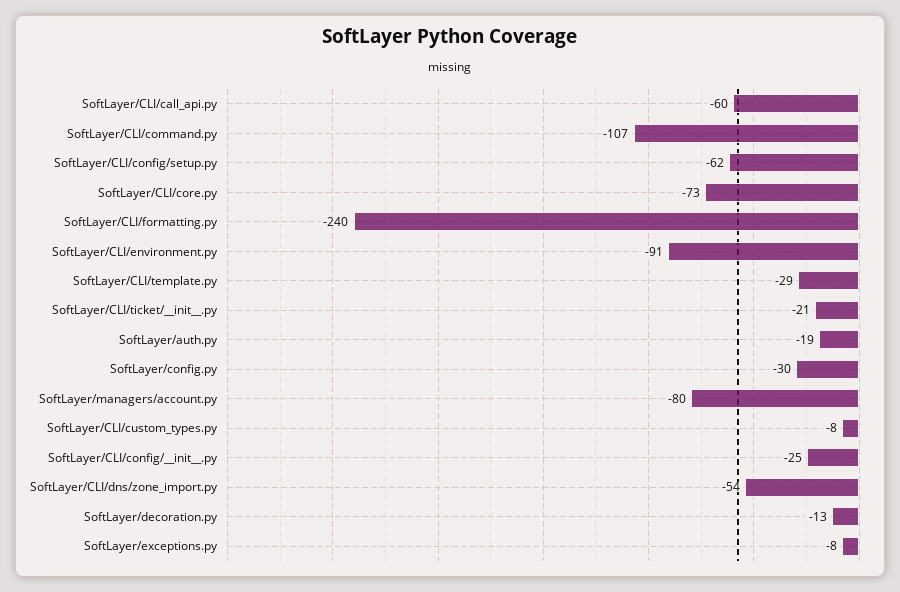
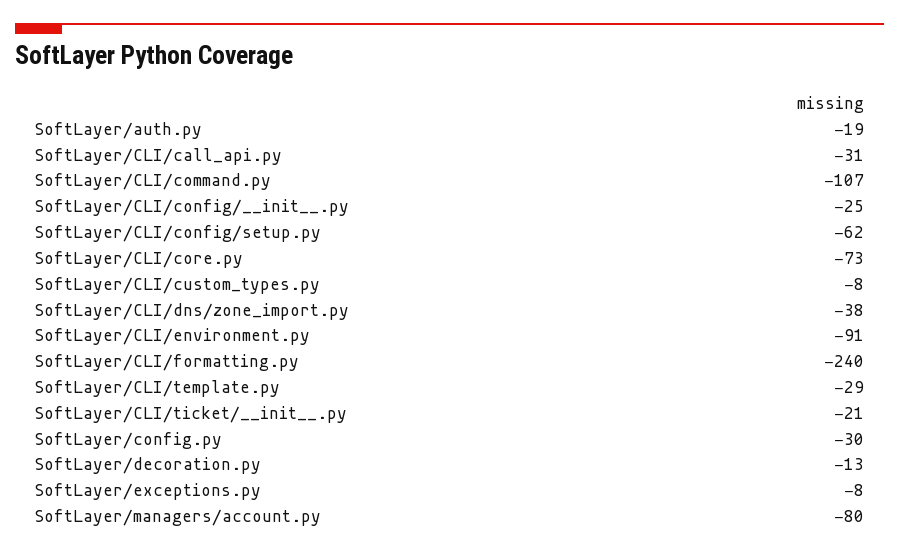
  {
-   "SoftLayer/CLI/call_api.py": -60,
+   "SoftLayer/CLI/call_api.py": -31,
    "SoftLayer/CLI/command.py": -107,
    "SoftLayer/CLI/config/setup.py": -62,
    "SoftLayer/CLI/core.py": -73,
    "SoftLayer/CLI/formatting.py": -240,
    "SoftLayer/CLI/environment.py": -91,
    "SoftLayer/CLI/template.py": -29,
    "SoftLayer/CLI/ticket/__init__.py": -21,
    "SoftLayer/auth.py": -19,
    "SoftLayer/config.py": -30,
    "SoftLayer/managers/account.py": -80,
    "SoftLayer/CLI/custom_types.py": -8,
    "SoftLayer/CLI/config/__init__.py": -25,
-   "SoftLayer/CLI/dns/zone_import.py": -54,
+   "SoftLayer/CLI/dns/zone_import.py": -38,
    "SoftLayer/decoration.py": -13,
    "SoftLayer/exceptions.py": -8
  }

